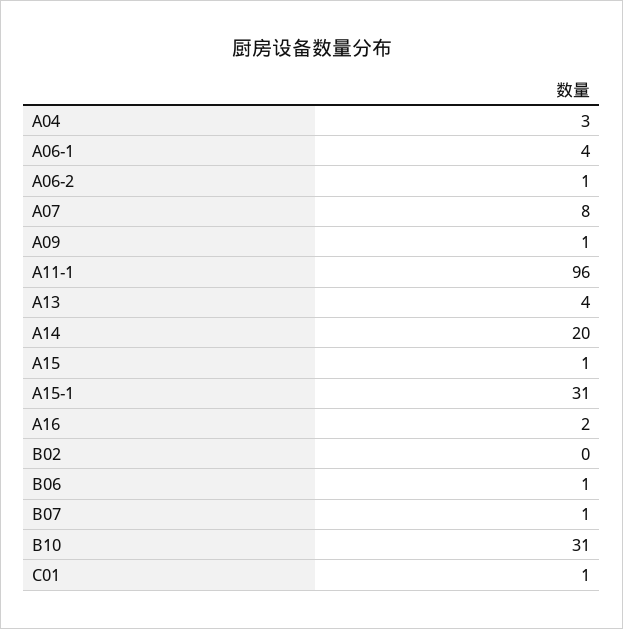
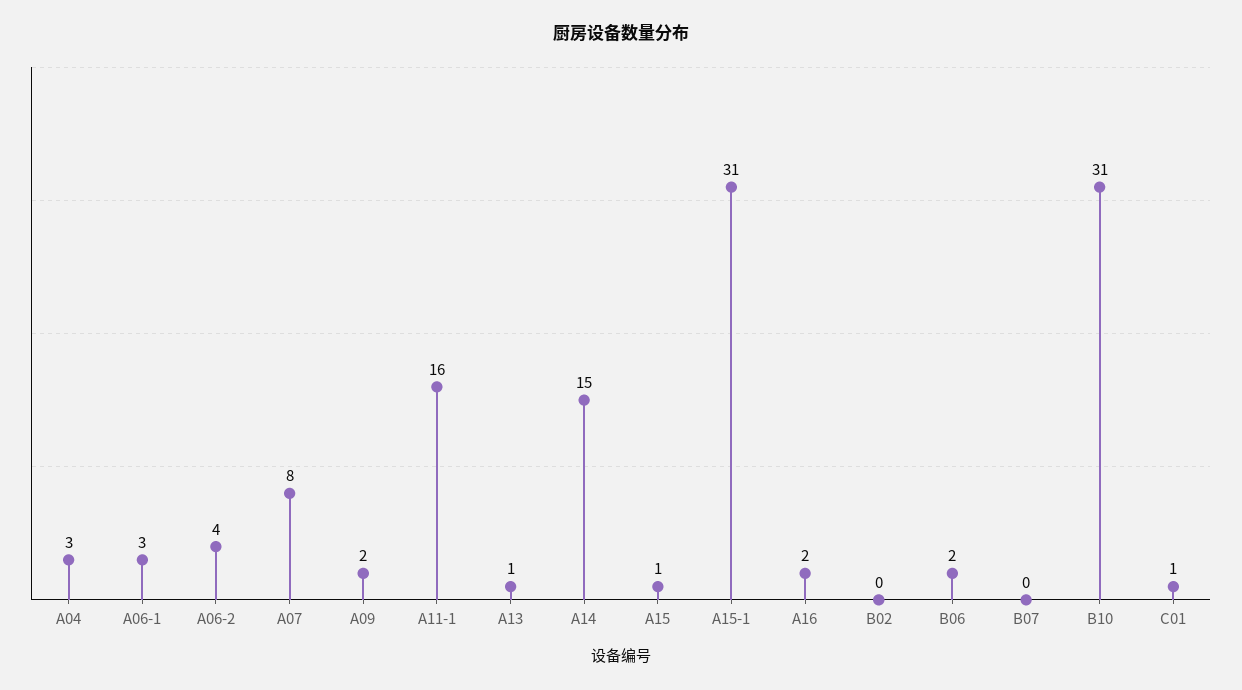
  {
    "A04": 3,
-   "A06-1": 4,
+   "A06-1": 3,
-   "A06-2": 1,
+   "A06-2": 4,
    "A07": 8,
-   "A09": 1,
+   "A09": 2,
-   "A11-1": 96,
+   "A11-1": 16,
-   "A13": 4,
+   "A13": 1,
-   "A14": 20,
+   "A14": 15,
    "A15": 1,
    "A15-1": 31,
    "A16": 2,
    "B02": 0,
-   "B06": 1,
+   "B06": 2,
-   "B07": 1,
+   "B07": 0,
    "B10": 31,
    "C01": 1
  }

